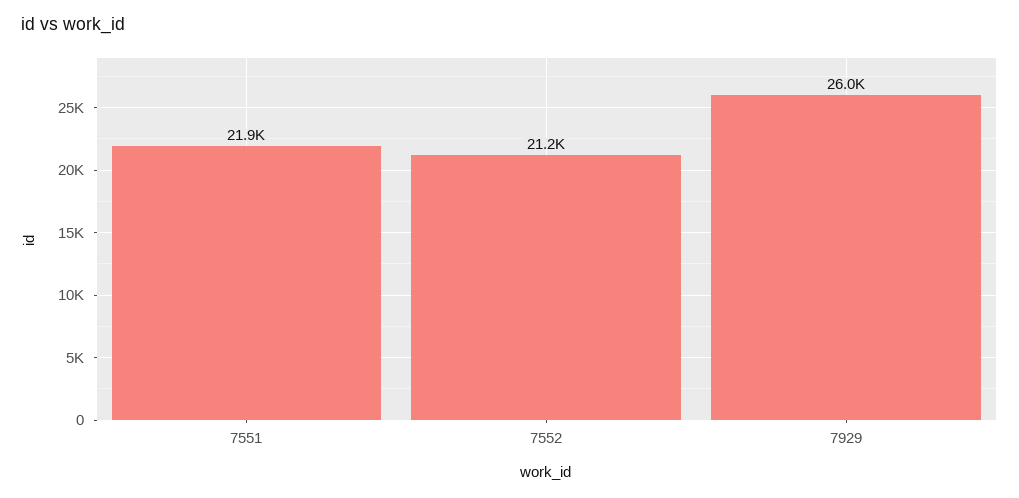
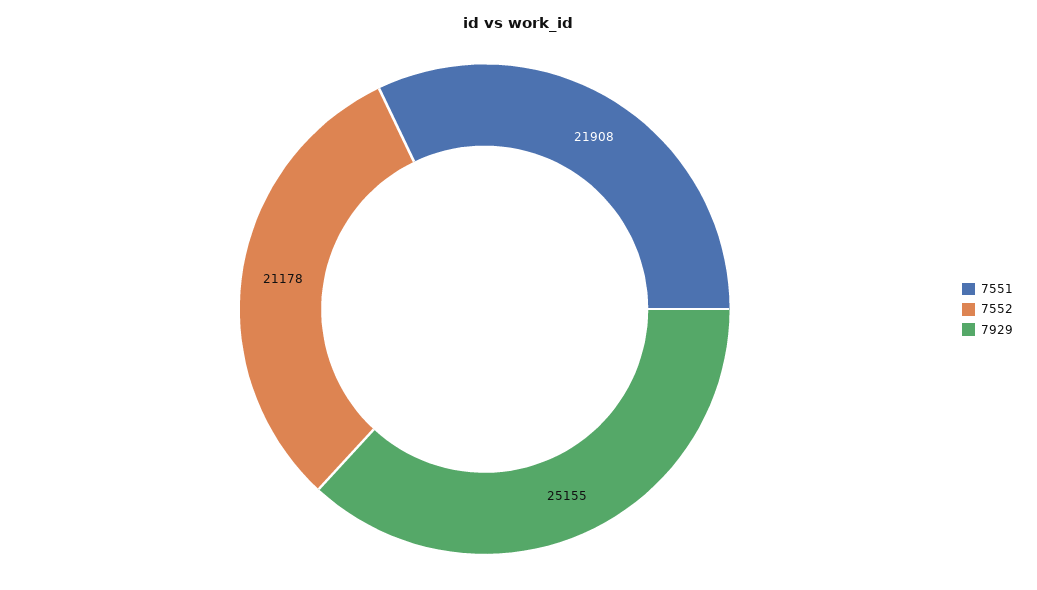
  {
    "7551": 21908,
    "7552": 21178,
-   "7929": 26000
+   "7929": 25155
  }

